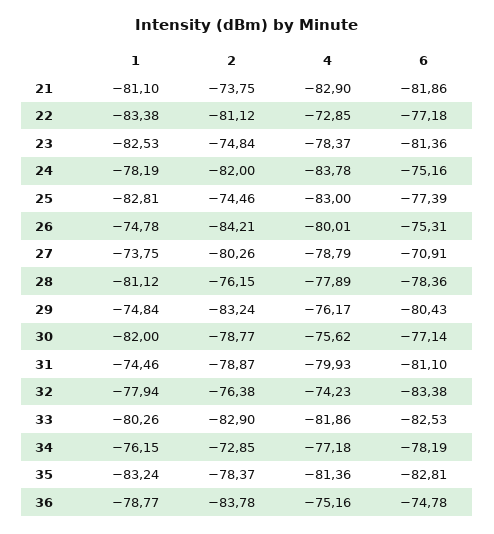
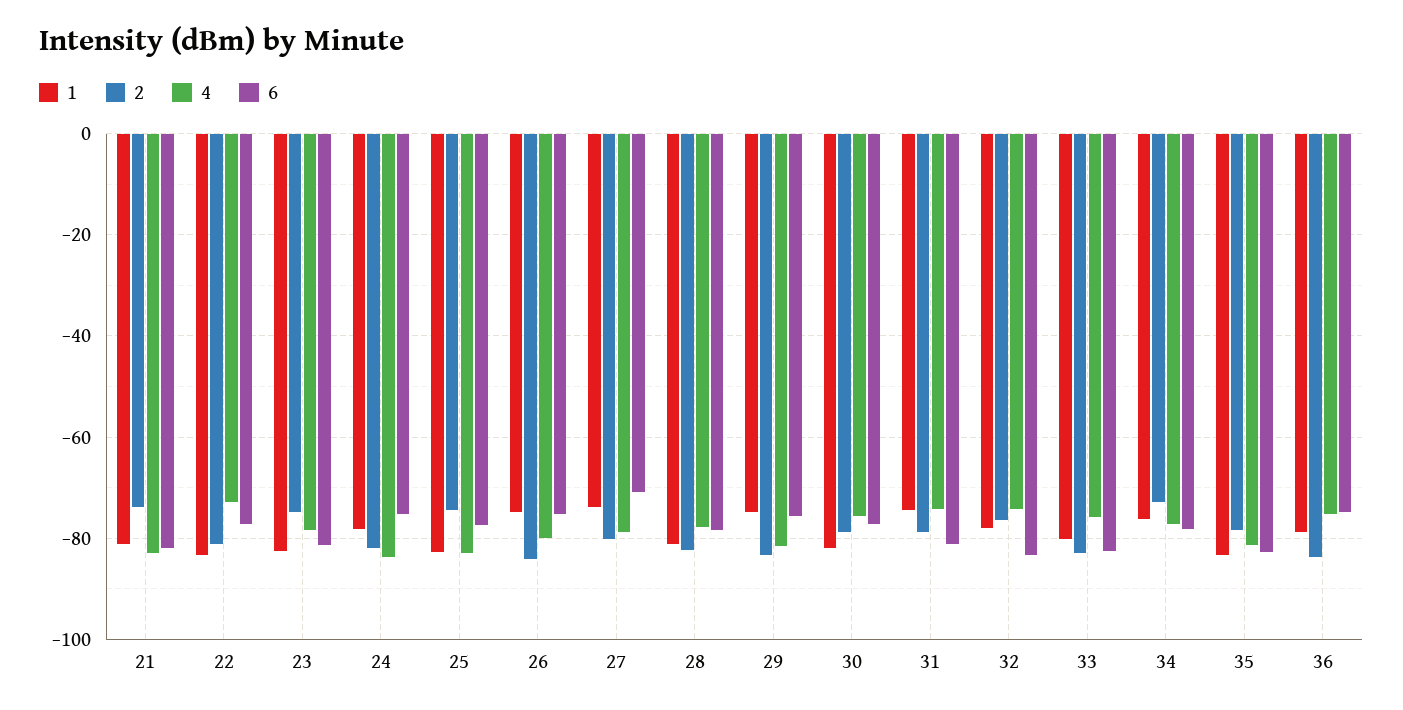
  {
    "1": {
      "21": -81.1,
      "22": -83.38,
      "23": -82.53,
      "24": -78.19,
      "25": -82.81,
      "26": -74.78,
      "27": -73.75,
      "28": -81.12,
      "29": -74.84,
      "30": -82,
      "31": -74.46,
      "32": -77.94,
      "33": -80.26,
      "34": -76.15,
      "35": -83.24,
      "36": -78.77
    },
    "2": {
      "21": -73.75,
      "22": -81.12,
      "23": -74.84,
      "24": -82,
      "25": -74.46,
      "26": -84.21,
      "27": -80.26,
-     "28": -76.15,
+     "28": -82,
      "29": -83.24,
      "30": -78.77,
      "31": -78.87,
      "32": -76.38,
      "33": -82.9,
      "34": -72.85,
      "35": -78.37,
      "36": -83.78
    },
    "4": {
      "21": -82.9,
      "22": -72.85,
      "23": -78.37,
      "24": -83.78,
      "25": -83,
      "26": -80.01,
      "27": -78.79,
      "28": -77.89,
-     "29": -76.17,
+     "29": -82,
      "30": -75.62,
-     "31": -79.93,
+     "31": -74,
      "32": -74.23,
-     "33": -81.86,
+     "33": -76,
      "34": -77.18,
      "35": -81.36,
      "36": -75.16
    },
    "6": {
      "21": -81.86,
      "22": -77.18,
      "23": -81.36,
      "24": -75.16,
      "25": -77.39,
      "26": -75.31,
      "27": -70.91,
      "28": -78.36,
-     "29": -80.43,
+     "29": -76,
      "30": -77.14,
      "31": -81.1,
      "32": -83.38,
      "33": -82.53,
      "34": -78.19,
      "35": -82.81,
      "36": -74.78
    }
  }

